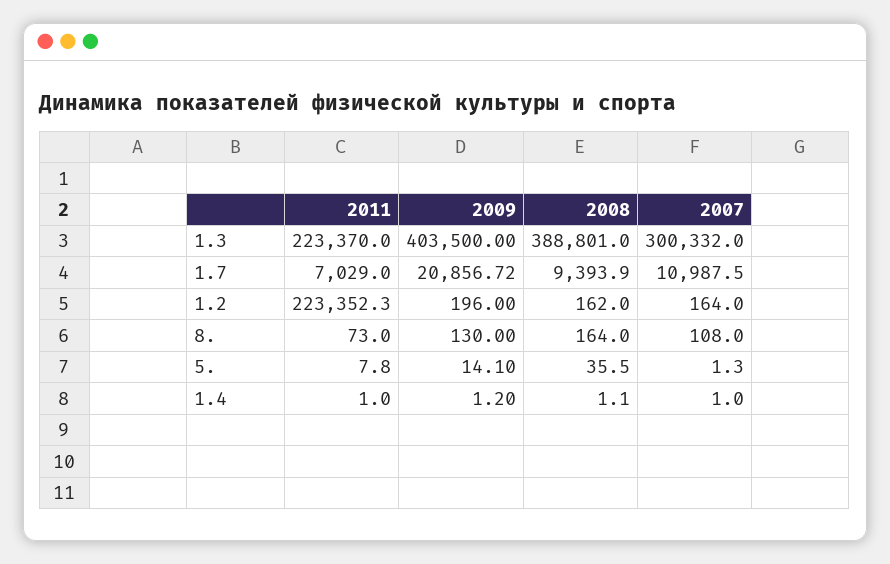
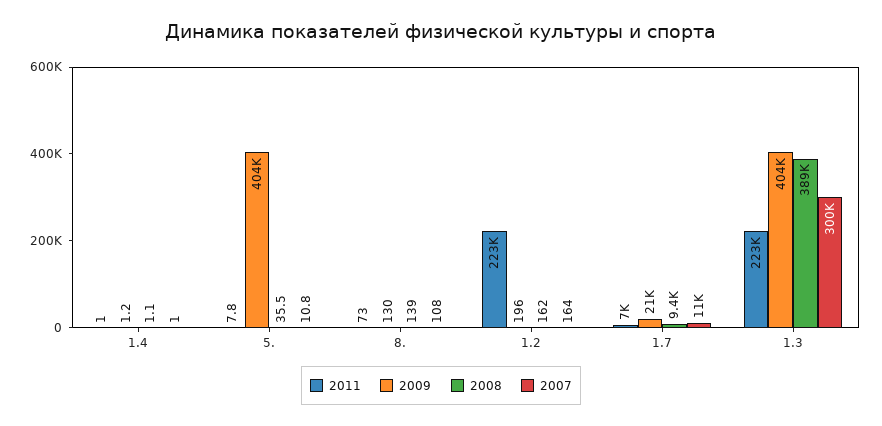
  {
    "2011": {
      "1.3": 223370,
      "1.7": 7029,
      "1.2": 223352.3,
      "8.": 73,
      "5.": 7.8,
      "1.4": 1
    },
    "2009": {
      "1.3": 403500,
      "1.7": 20856.72,
      "1.2": 196,
      "8.": 130,
-     "5.": 14.1,
+     "5.": 404000,
      "1.4": 1.2
    },
    "2008": {
      "1.3": 388801,
      "1.7": 9393.9,
      "1.2": 162,
-     "8.": 164,
+     "8.": 139,
      "5.": 35.5,
      "1.4": 1.1
    },
    "2007": {
      "1.3": 300332,
      "1.7": 10987.5,
      "1.2": 164,
      "8.": 108,
-     "5.": 1.3,
+     "5.": 10.8,
      "1.4": 1
    }
  }

